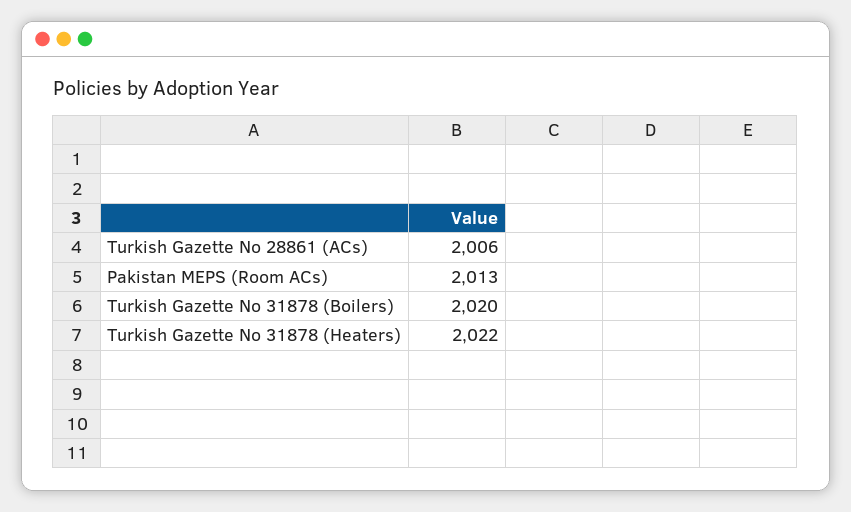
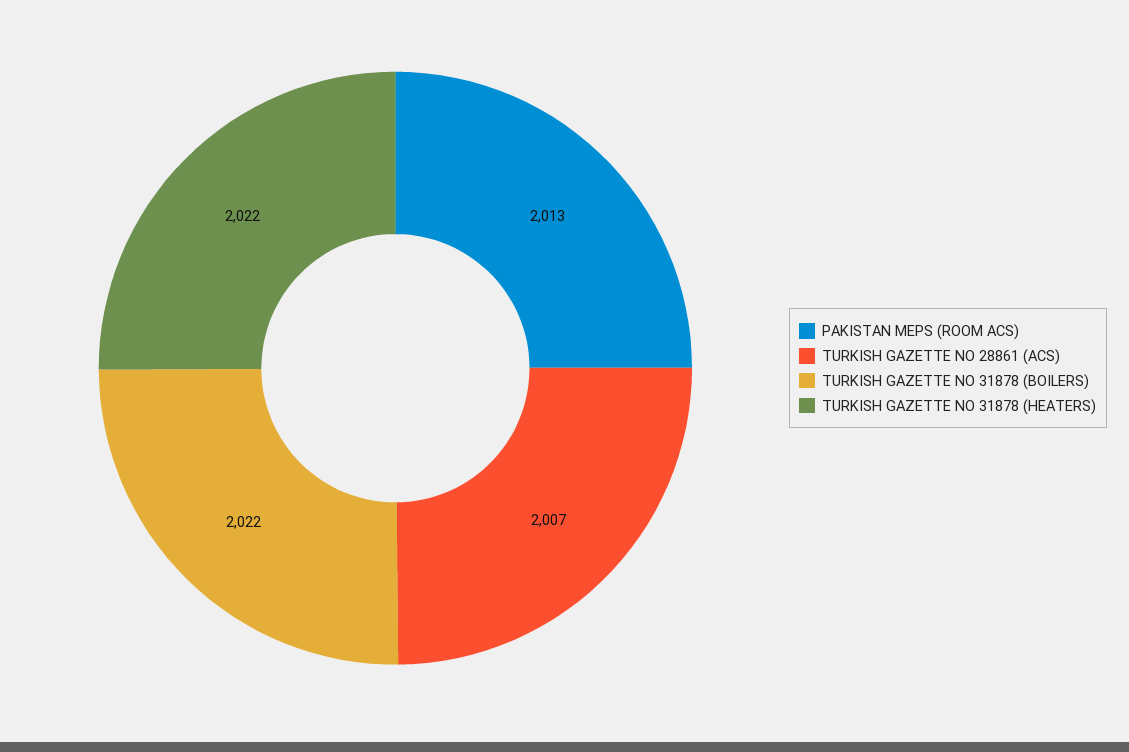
  {
-   "Turkish Gazette No 28861 (ACs)": 2006,
+   "Turkish Gazette No 28861 (ACs)": 2007,
    "Pakistan MEPS (Room ACs)": 2013,
-   "Turkish Gazette No 31878 (Boilers)": 2020,
+   "Turkish Gazette No 31878 (Boilers)": 2022,
    "Turkish Gazette No 31878 (Heaters)": 2022
  }

